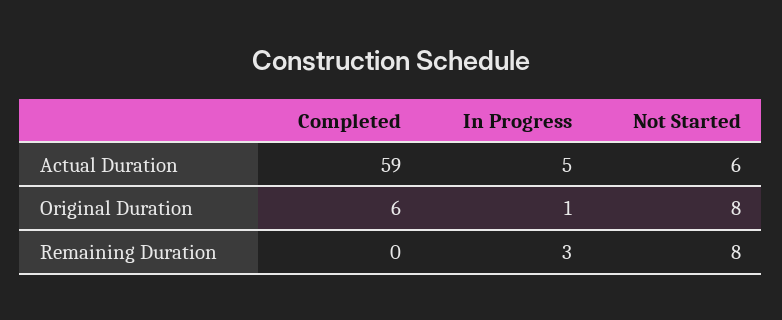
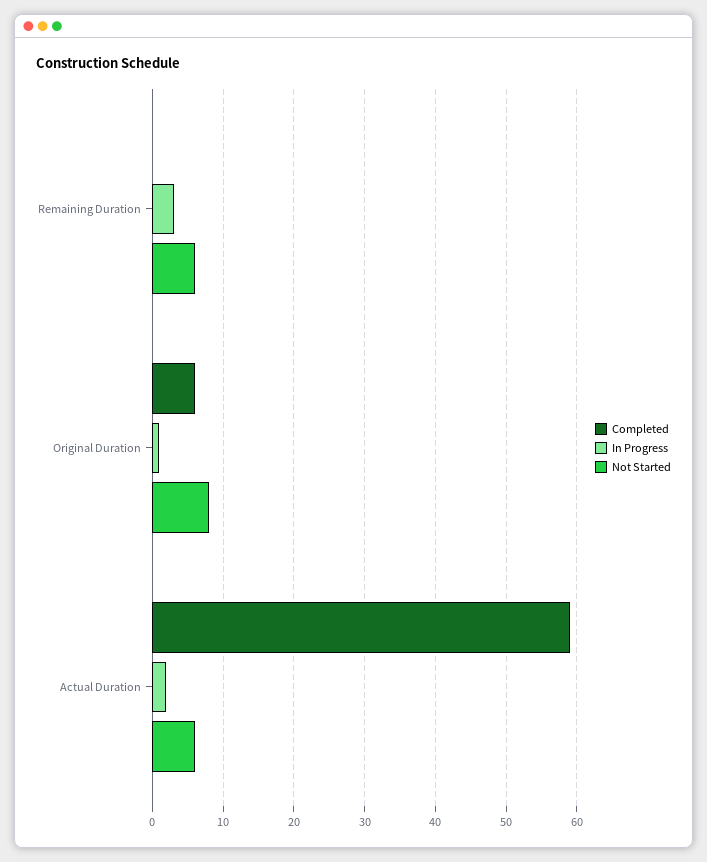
  {
    "Completed": {
      "Actual Duration": 59,
      "Original Duration": 6,
      "Remaining Duration": 0
    },
    "In Progress": {
-     "Actual Duration": 5,
+     "Actual Duration": 2,
      "Original Duration": 1,
      "Remaining Duration": 3
    },
    "Not Started": {
      "Actual Duration": 6,
      "Original Duration": 8,
-     "Remaining Duration": 8
+     "Remaining Duration": 6
    }
  }

